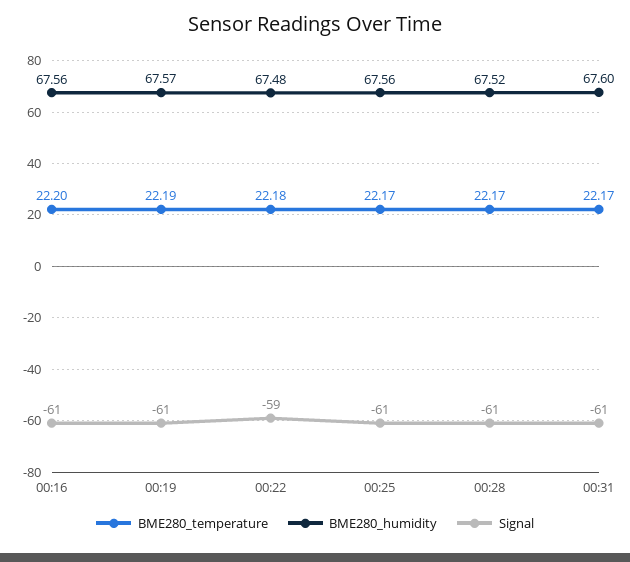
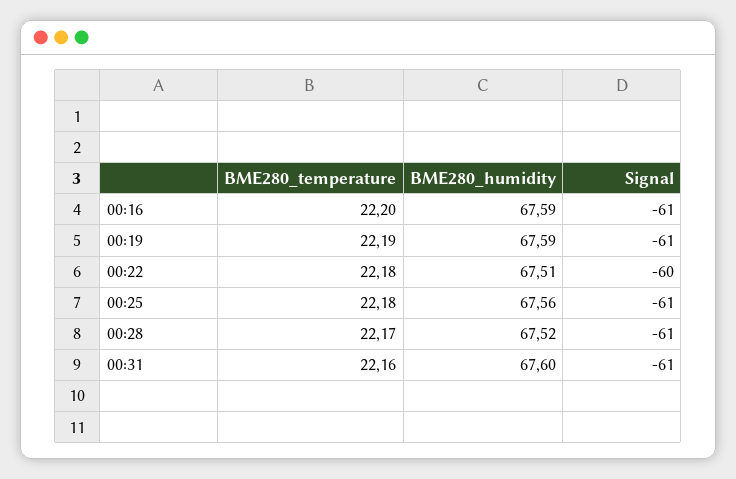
  {
    "BME280_temperature": {
      "00:16": 22.2,
      "00:19": 22.19,
      "00:22": 22.18,
-     "00:25": 22.17,
+     "00:25": 22.18,
      "00:28": 22.17,
-     "00:31": 22.17
+     "00:31": 22.16
    },
    "BME280_humidity": {
-     "00:16": 67.56,
+     "00:16": 67.59,
-     "00:19": 67.57,
+     "00:19": 67.59,
-     "00:22": 67.48,
+     "00:22": 67.51,
      "00:25": 67.56,
      "00:28": 67.52,
      "00:31": 67.6
    },
    "Signal": {
      "00:16": -61,
      "00:19": -61,
-     "00:22": -59,
+     "00:22": -60,
      "00:25": -61,
      "00:28": -61,
      "00:31": -61
    }
  }

